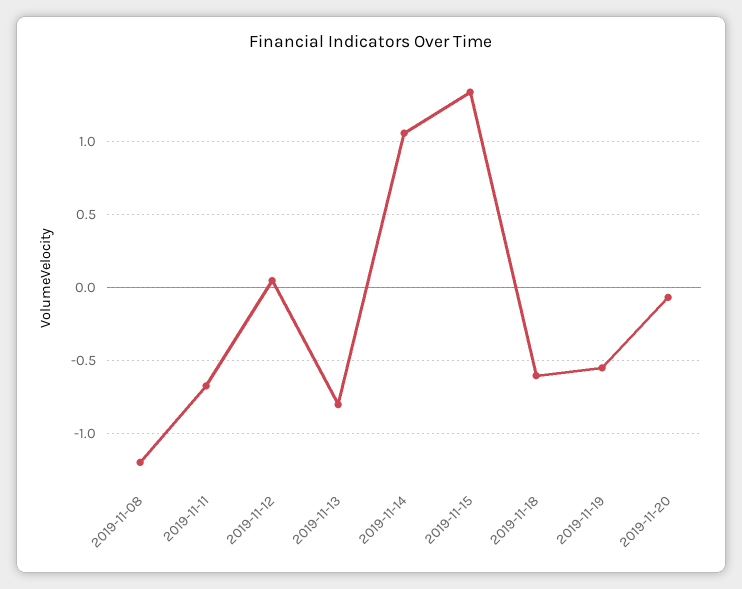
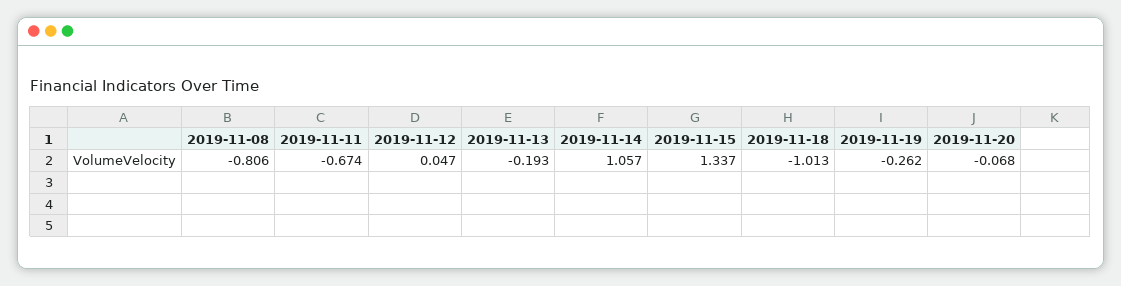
  {
-   "2019-11-08": -1.2,
+   "2019-11-08": -0.806,
    "2019-11-11": -0.674,
    "2019-11-12": 0.047,
-   "2019-11-13": -0.8,
+   "2019-11-13": -0.193,
    "2019-11-14": 1.057,
    "2019-11-15": 1.337,
-   "2019-11-18": -0.6,
+   "2019-11-18": -1.013,
-   "2019-11-19": -0.55,
+   "2019-11-19": -0.262,
    "2019-11-20": -0.068
  }

